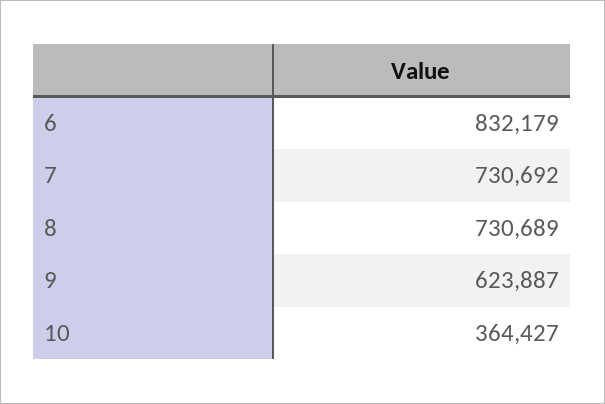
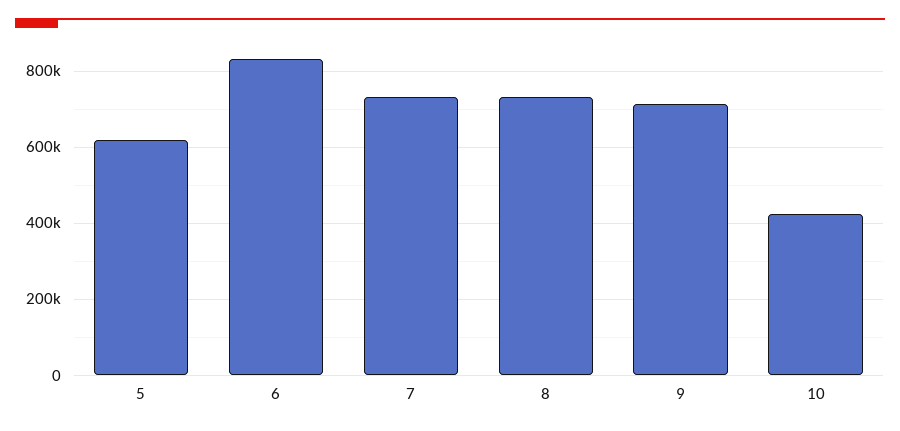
  {
    "6": 832179,
    "7": 730692,
    "8": 730689,
-   "9": 623887,
+   "9": 720000,
-   "10": 364427
+   "10": 420000,
+   "5": 620000
  }

